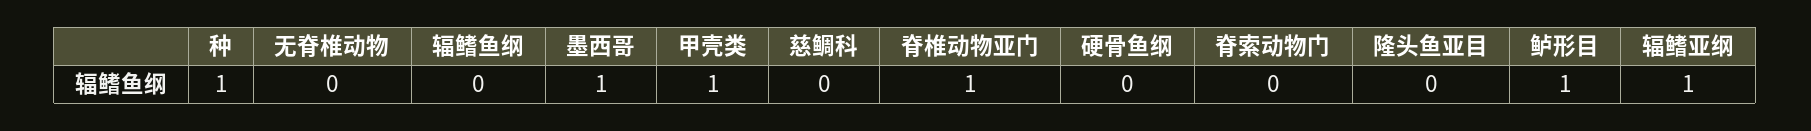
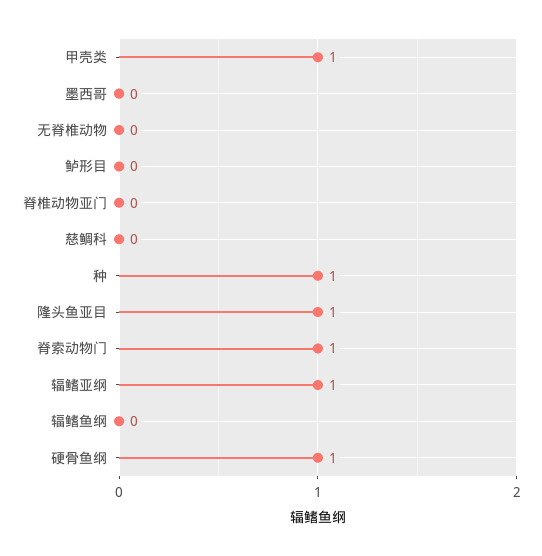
  {
    "种": 1,
    "无脊椎动物": 0,
    "辐鳍鱼纲": 0,
-   "墨西哥": 1,
+   "墨西哥": 0,
    "甲壳类": 1,
    "慈鲷科": 0,
-   "脊椎动物亚门": 1,
+   "脊椎动物亚门": 0,
-   "硬骨鱼纲": 0,
+   "硬骨鱼纲": 1,
-   "脊索动物门": 0,
+   "脊索动物门": 1,
-   "隆头鱼亚目": 0,
+   "隆头鱼亚目": 1,
-   "鲈形目": 1,
+   "鲈形目": 0,
    "辐鳍亚纲": 1
  }

